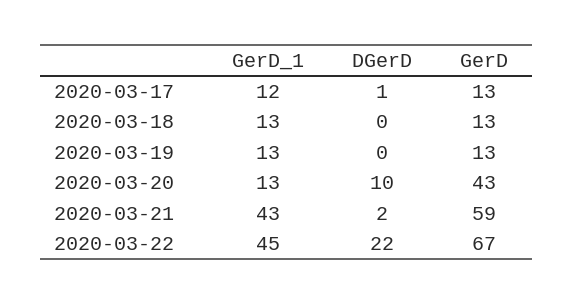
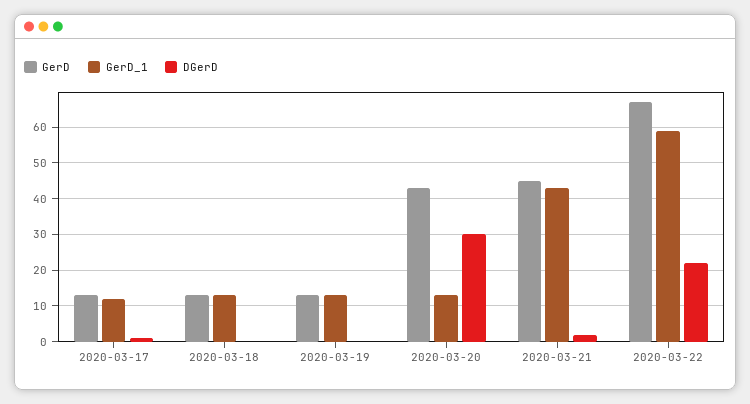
  {
    "GerD_1": {
      "2020-03-17": 12,
      "2020-03-18": 13,
      "2020-03-19": 13,
      "2020-03-20": 13,
      "2020-03-21": 43,
-     "2020-03-22": 45
+     "2020-03-22": 60
    },
    "DGerD": {
      "2020-03-17": 1,
      "2020-03-18": 0,
      "2020-03-19": 0,
-     "2020-03-20": 10,
+     "2020-03-20": 30,
      "2020-03-21": 2,
      "2020-03-22": 22
    },
    "GerD": {
      "2020-03-17": 13,
      "2020-03-18": 13,
      "2020-03-19": 13,
      "2020-03-20": 43,
-     "2020-03-21": 59,
+     "2020-03-21": 45,
      "2020-03-22": 67
    }
  }

